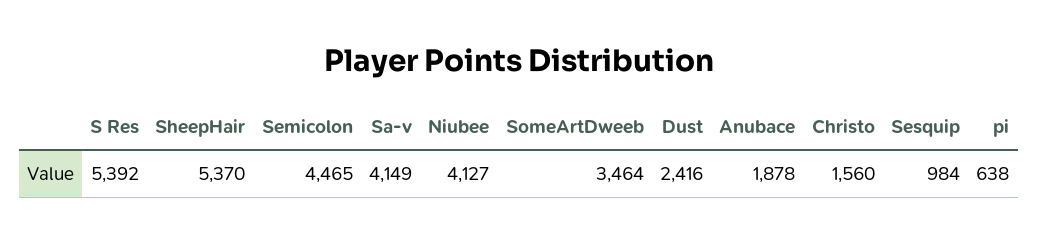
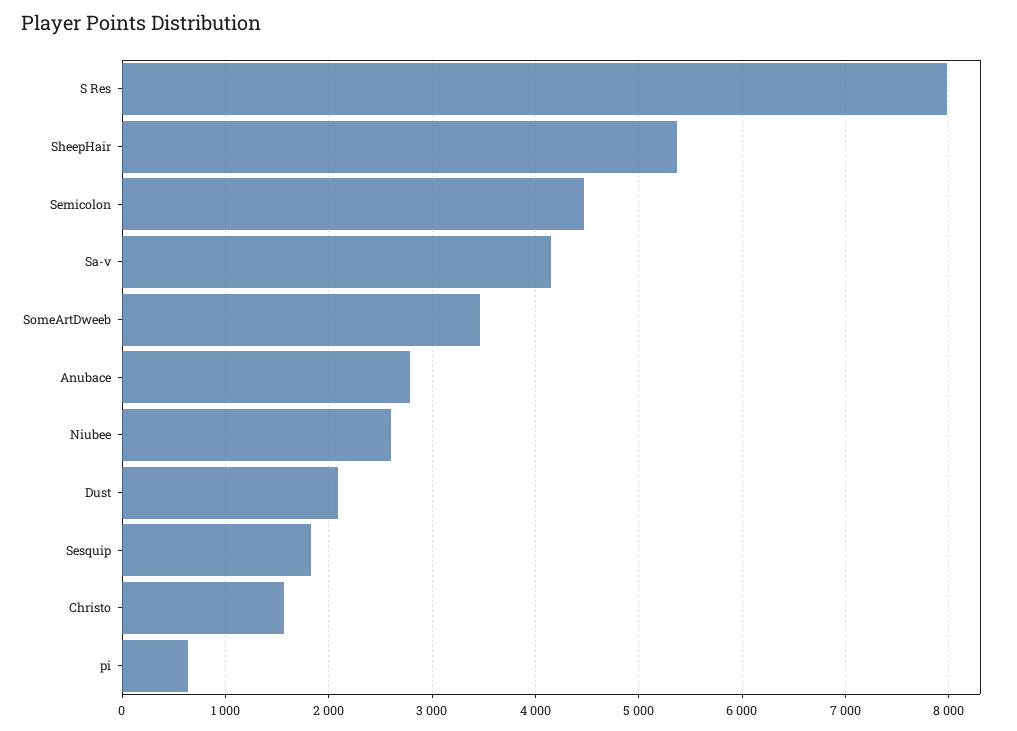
  {
-   "S Res": 5392,
+   "S Res": 8000,
    "SheepHair": 5370,
    "Semicolon": 4465,
    "Sa-v": 4149,
-   "Niubee": 4127,
+   "Niubee": 2600,
    "SomeArtDweeb": 3464,
-   "Dust": 2416,
+   "Dust": 2100,
-   "Anubace": 1878,
+   "Anubace": 2800,
    "Christo": 1560,
-   "Sesquip": 984,
+   "Sesquip": 1800,
    "pi": 638
  }

